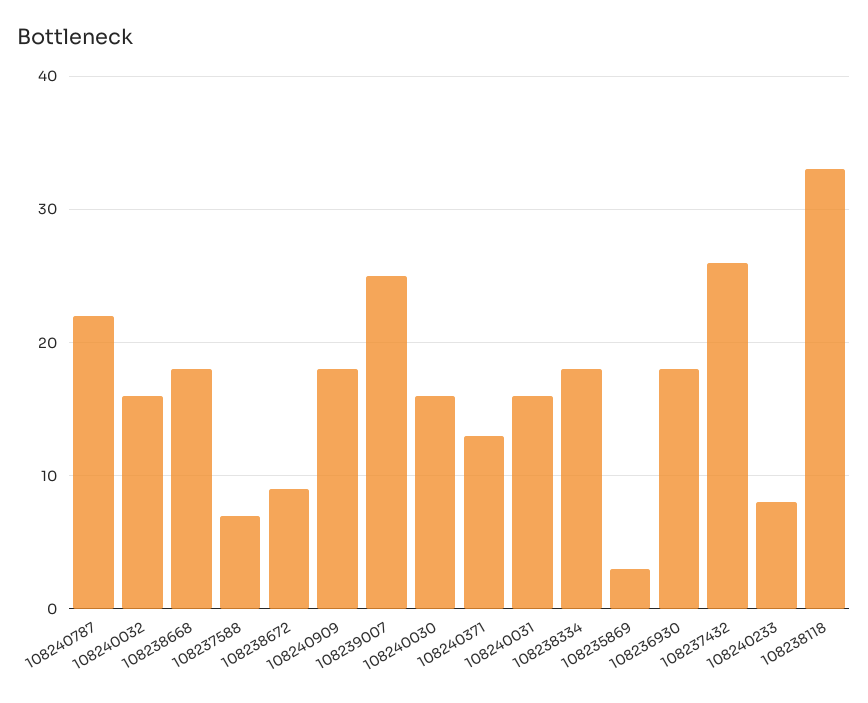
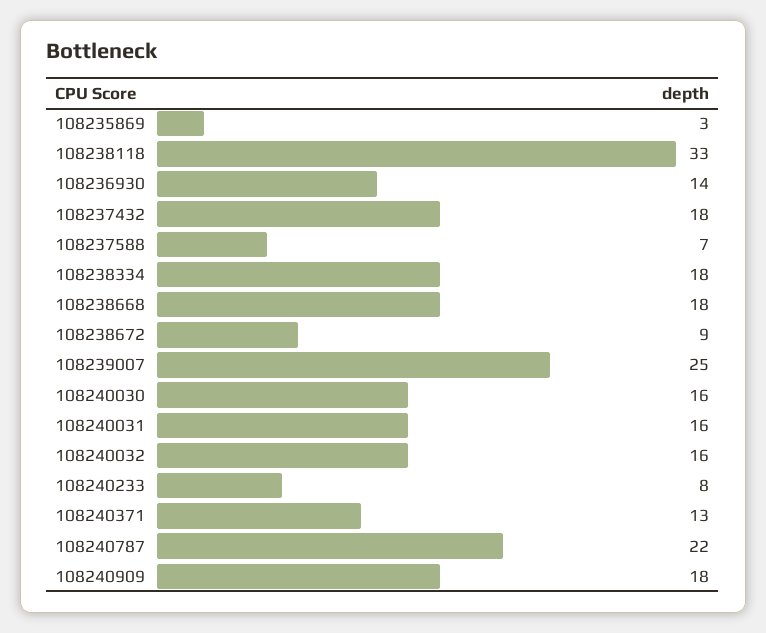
  {
    "108240787": 22,
    "108240032": 16,
    "108238668": 18,
    "108237588": 7,
    "108238672": 9,
    "108240909": 18,
    "108239007": 25,
    "108240030": 16,
    "108240371": 13,
    "108240031": 16,
    "108238334": 18,
    "108235869": 3,
-   "108236930": 18,
+   "108236930": 14,
-   "108237432": 26,
+   "108237432": 18,
    "108240233": 8,
    "108238118": 33
  }

